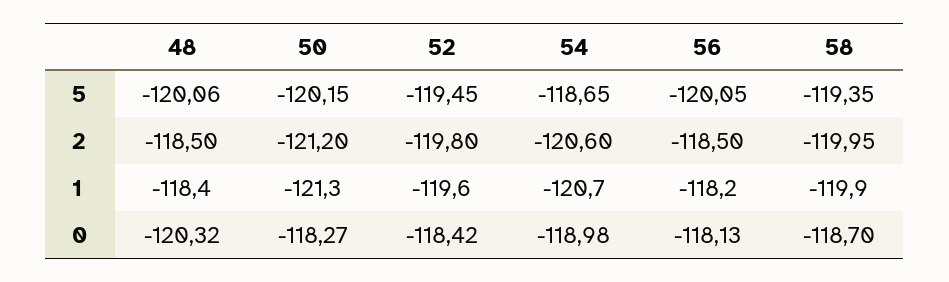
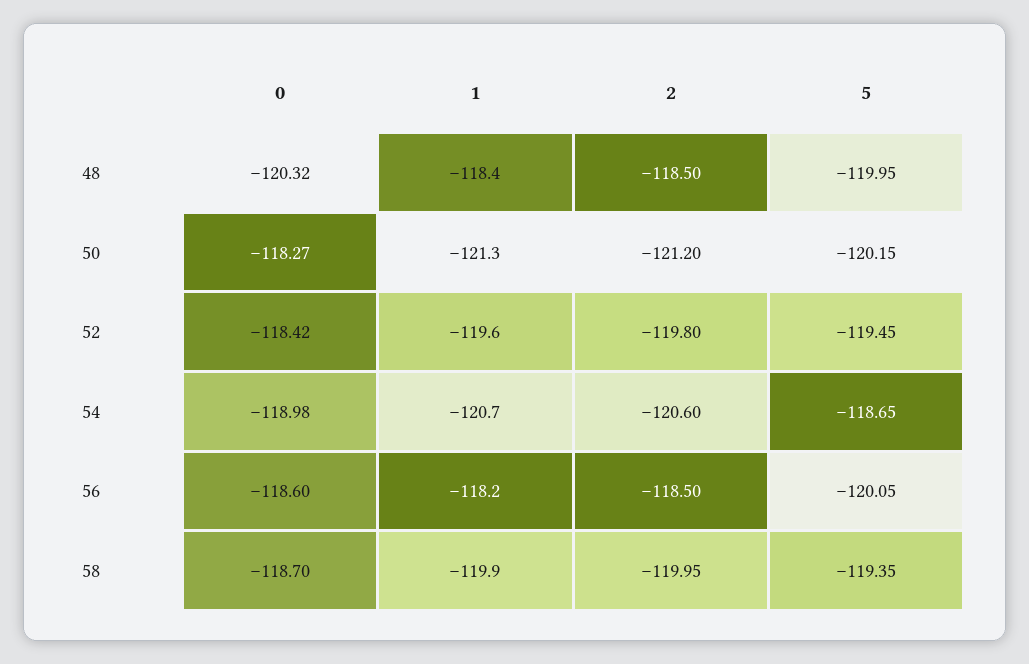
  {
    "48": {
-     "5": -120.06,
+     "5": -119.95,
      "2": -118.5,
      "1": -118.4,
      "0": -120.32
    },
    "50": {
      "5": -120.15,
      "2": -121.2,
      "1": -121.3,
      "0": -118.27
    },
    "52": {
      "5": -119.45,
      "2": -119.8,
      "1": -119.6,
      "0": -118.42
    },
    "54": {
      "5": -118.65,
      "2": -120.6,
      "1": -120.7,
      "0": -118.98
    },
    "56": {
      "5": -120.05,
      "2": -118.5,
      "1": -118.2,
-     "0": -118.13
+     "0": -118.6
    },
    "58": {
      "5": -119.35,
      "2": -119.95,
      "1": -119.9,
      "0": -118.7
    }
  }

